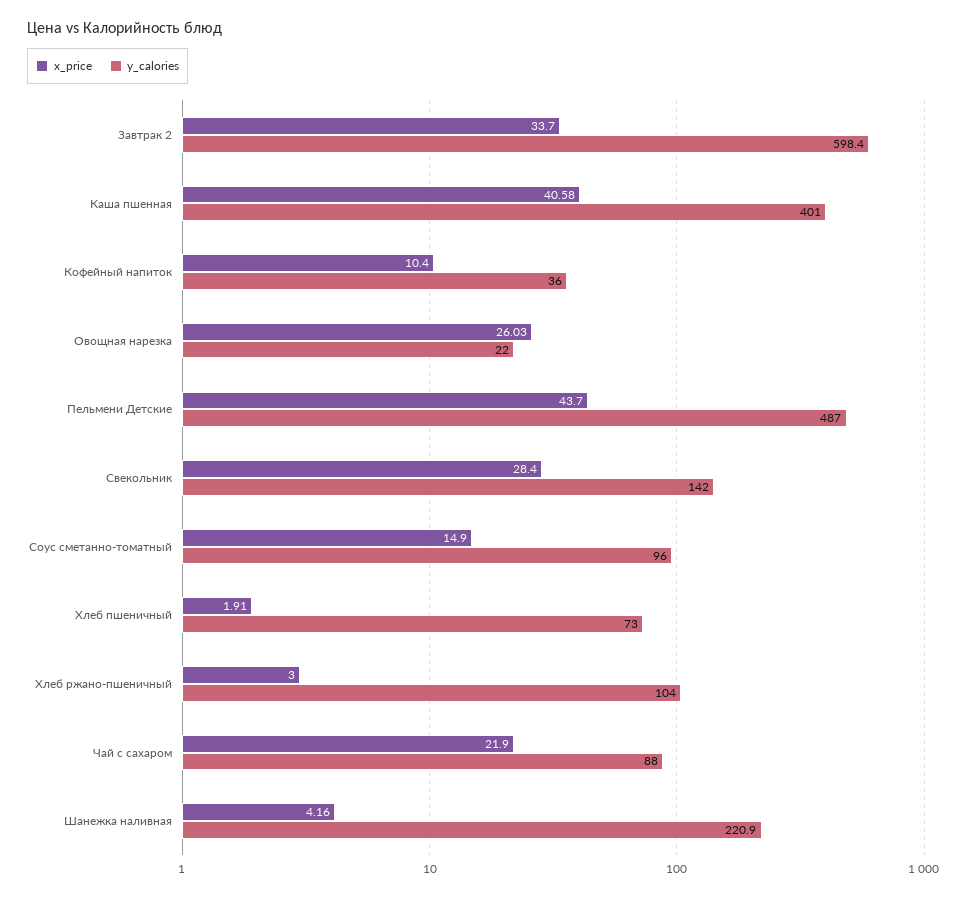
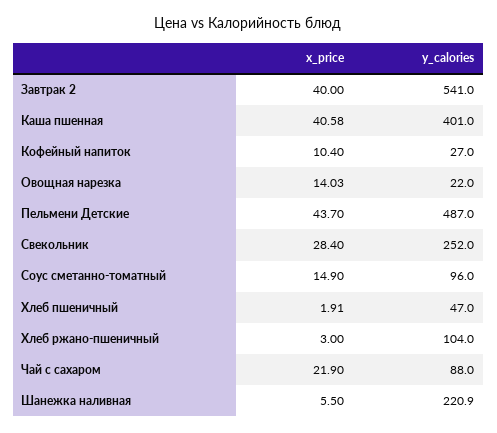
  {
    "x_price": {
-     "Завтрак 2": 33.7,
+     "Завтрак 2": 40,
      "Каша пшенная": 40.58,
      "Кофейный напиток": 10.4,
-     "Овощная нарезка": 26.03,
+     "Овощная нарезка": 14.03,
      "Пельмени Детские": 43.7,
      "Свекольник": 28.4,
      "Соус сметанно-томатный": 14.9,
      "Хлеб пшеничный": 1.91,
      "Хлеб ржано-пшеничный": 3,
      "Чай с сахаром": 21.9,
-     "Шанежка наливная": 4.16
+     "Шанежка наливная": 5.5
    },
    "y_calories": {
-     "Завтрак 2": 598.4,
+     "Завтрак 2": 541,
      "Каша пшенная": 401,
-     "Кофейный напиток": 36,
+     "Кофейный напиток": 27,
      "Овощная нарезка": 22,
      "Пельмени Детские": 487,
-     "Свекольник": 142,
+     "Свекольник": 252,
      "Соус сметанно-томатный": 96,
-     "Хлеб пшеничный": 73,
+     "Хлеб пшеничный": 47,
      "Хлеб ржано-пшеничный": 104,
      "Чай с сахаром": 88,
      "Шанежка наливная": 220.9
    }
  }

